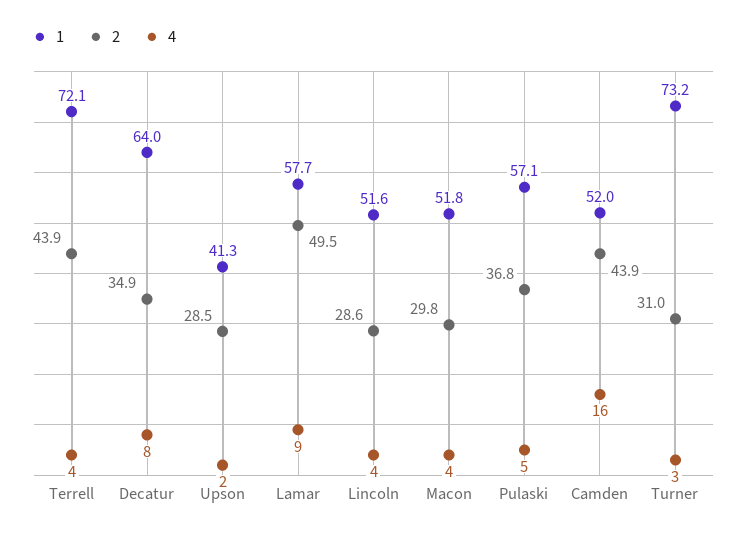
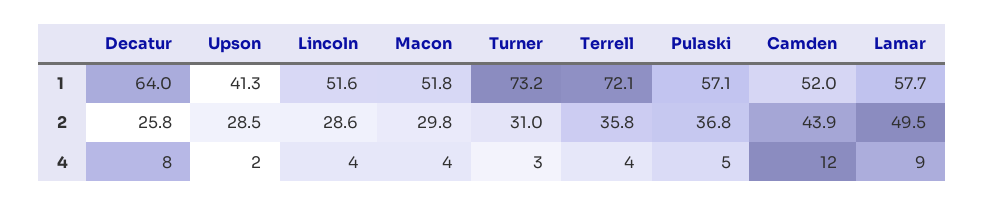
  {
    "1": {
      "Terrell": 72.1,
      "Decatur": 64,
      "Upson": 41.3,
      "Lamar": 57.7,
      "Lincoln": 51.6,
      "Macon": 51.8,
      "Pulaski": 57.1,
      "Camden": 52,
      "Turner": 73.2
    },
    "2": {
-     "Terrell": 43.9,
+     "Terrell": 35.8,
-     "Decatur": 34.9,
+     "Decatur": 25.8,
      "Upson": 28.5,
      "Lamar": 49.5,
      "Lincoln": 28.6,
      "Macon": 29.8,
      "Pulaski": 36.8,
      "Camden": 43.9,
      "Turner": 31
    },
    "4": {
      "Terrell": 4,
      "Decatur": 8,
      "Upson": 2,
      "Lamar": 9,
      "Lincoln": 4,
      "Macon": 4,
      "Pulaski": 5,
-     "Camden": 16,
+     "Camden": 12,
      "Turner": 3
    }
  }

